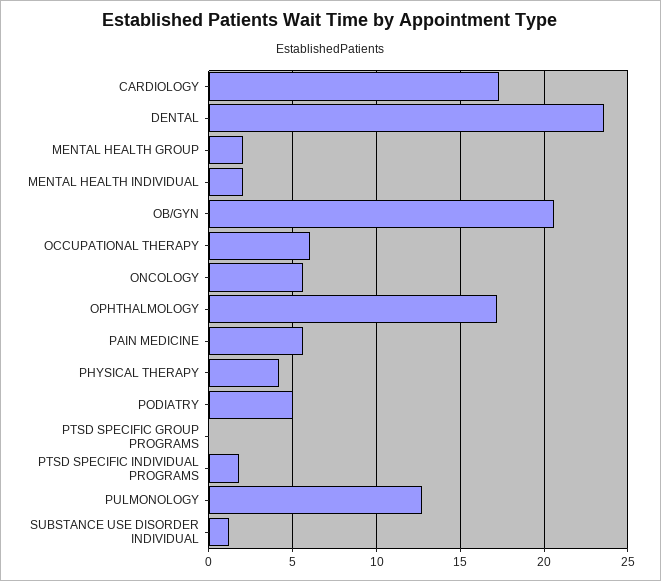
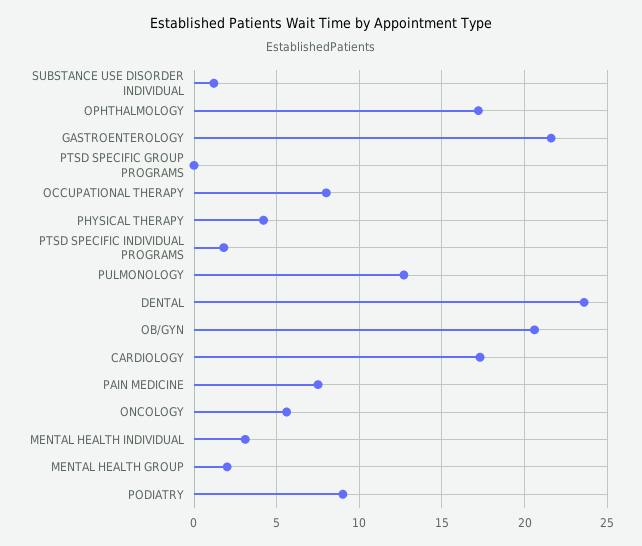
  {
    "CARDIOLOGY": 17.5,
    "DENTAL": 23.5,
    "MENTAL HEALTH GROUP": 2,
-   "MENTAL HEALTH INDIVIDUAL": 2,
+   "MENTAL HEALTH INDIVIDUAL": 3,
    "OB/GYN": 20.5,
-   "OCCUPATIONAL THERAPY": 6,
+   "OCCUPATIONAL THERAPY": 8,
    "ONCOLOGY": 5.5,
    "OPHTHALMOLOGY": 17,
-   "PAIN MEDICINE": 5.5,
+   "PAIN MEDICINE": 7.5,
    "PHYSICAL THERAPY": 4,
-   "PODIATRY": 5,
+   "PODIATRY": 9,
    "PTSD SPECIFIC GROUP PROGRAMS": 0,
    "PTSD SPECIFIC INDIVIDUAL PROGRAMS": 2,
    "PULMONOLOGY": 12.5,
-   "SUBSTANCE USE DISORDER INDIVIDUAL": 1
+   "SUBSTANCE USE DISORDER INDIVIDUAL": 1,
+   "GASTROENTEROLOGY": 21.5
  }

